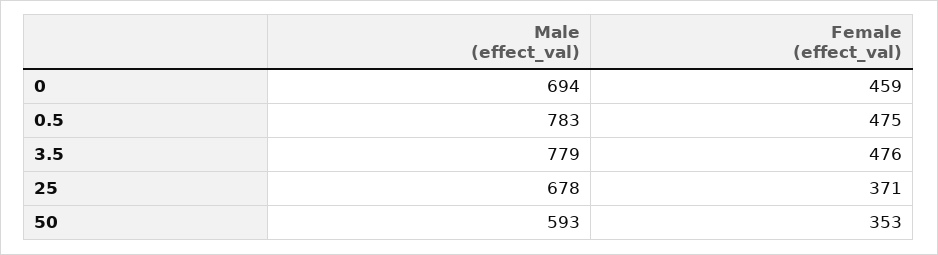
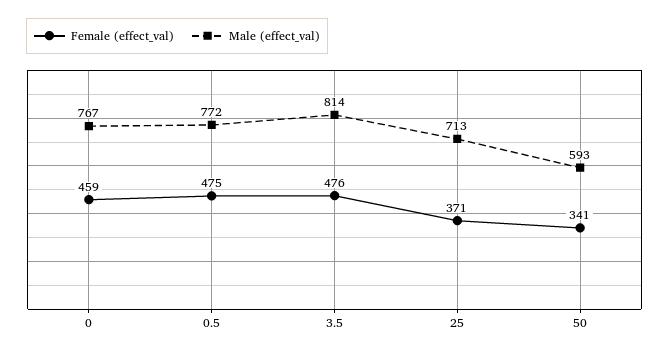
  {
    "Male (effect_val)": {
-     "0": 694,
+     "0": 767,
-     "0.5": 783,
+     "0.5": 772,
-     "3.5": 779,
+     "3.5": 814,
-     "25": 678,
+     "25": 713,
      "50": 593
    },
    "Female (effect_val)": {
      "0": 459,
      "0.5": 475,
      "3.5": 476,
      "25": 371,
-     "50": 353
+     "50": 341
    }
  }

